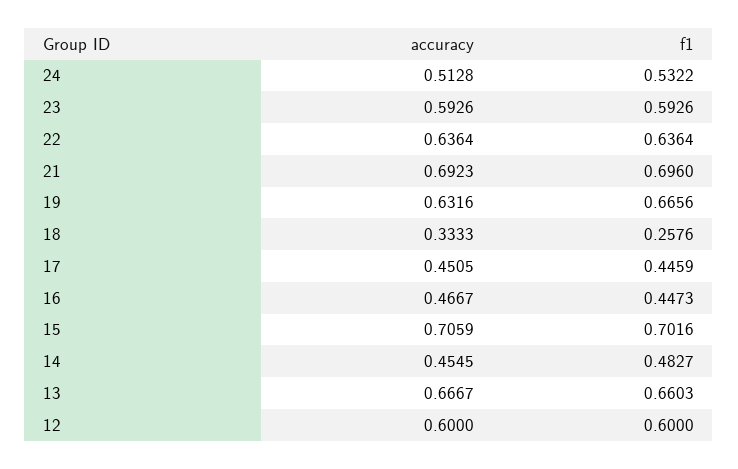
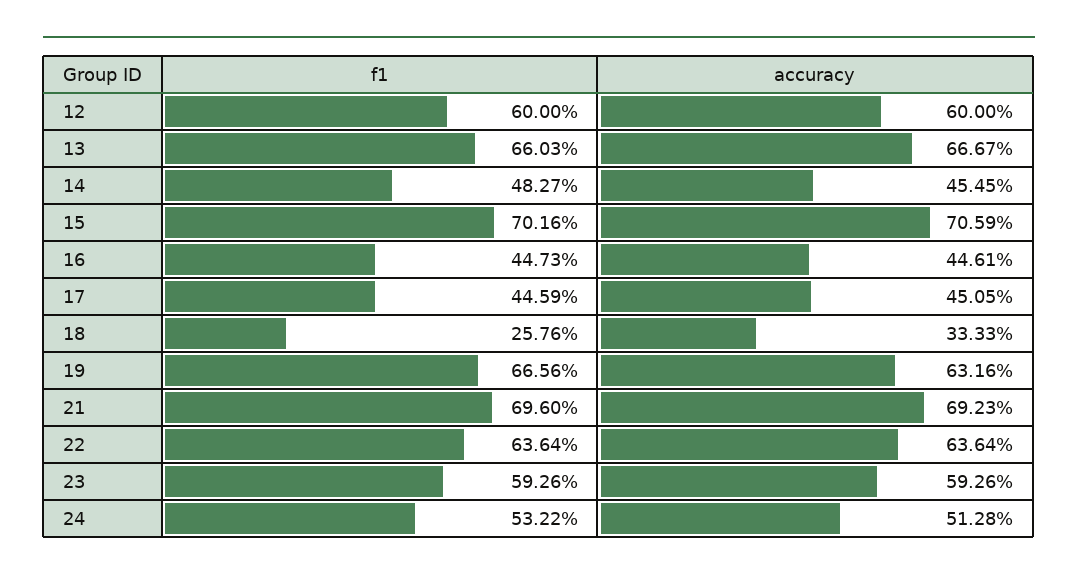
  {
    "accuracy": {
      "24": 0.5128,
      "23": 0.5926,
      "22": 0.6364,
      "21": 0.6923,
      "19": 0.6316,
      "18": 0.3333,
      "17": 0.4505,
-     "16": 0.4667,
+     "16": 0.4461,
      "15": 0.7059,
      "14": 0.4545,
      "13": 0.6667,
      "12": 0.6
    },
    "f1": {
      "24": 0.5322,
      "23": 0.5926,
      "22": 0.6364,
      "21": 0.696,
      "19": 0.6656,
      "18": 0.2576,
      "17": 0.4459,
      "16": 0.4473,
      "15": 0.7016,
      "14": 0.4827,
      "13": 0.6603,
      "12": 0.6
    }
  }

